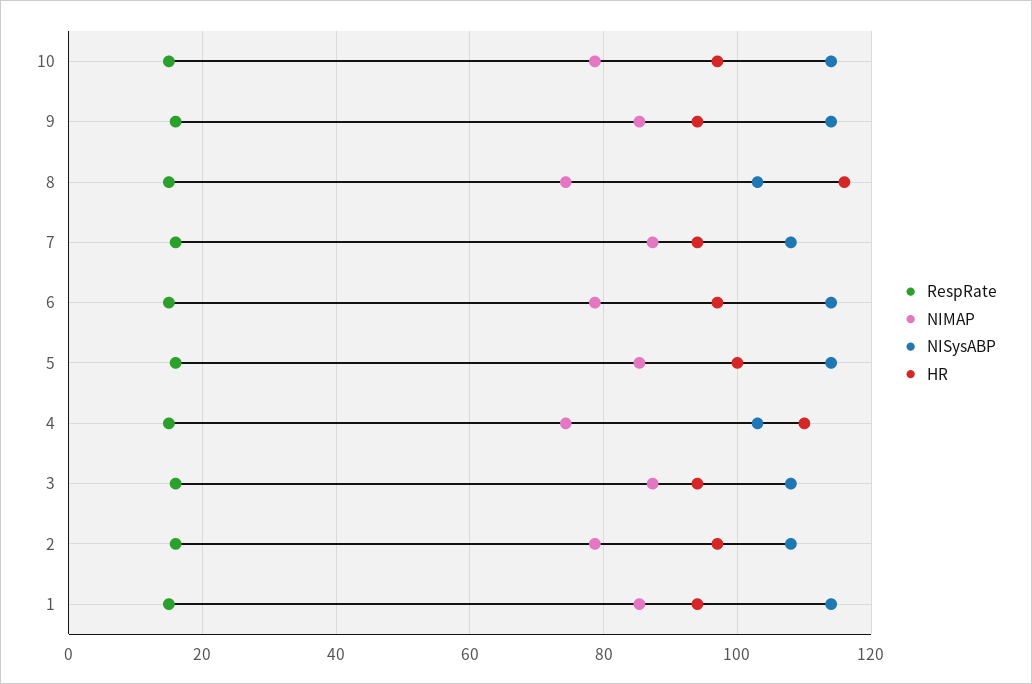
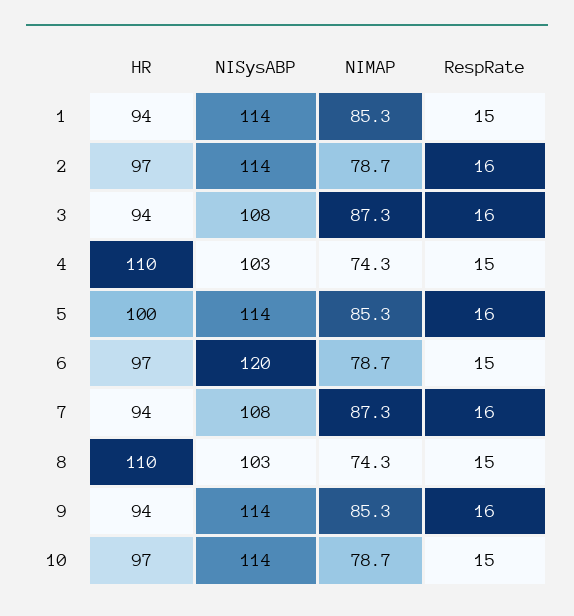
  {
    "RespRate": {
      "10": 15,
      "9": 16,
      "8": 15,
      "7": 16,
      "6": 15,
      "5": 16,
      "4": 15,
      "3": 16,
      "2": 16,
      "1": 15
    },
    "NIMAP": {
      "10": 78.7,
      "9": 85.3,
      "8": 74.3,
      "7": 87.3,
      "6": 78.7,
      "5": 85.3,
      "4": 74.3,
      "3": 87.3,
      "2": 78.7,
      "1": 85.3
    },
    "NISysABP": {
      "10": 114,
      "9": 114,
      "8": 103,
      "7": 108,
-     "6": 114,
+     "6": 120,
      "5": 114,
      "4": 103,
      "3": 108,
-     "2": 108,
+     "2": 114,
      "1": 114
    },
    "HR": {
      "10": 97,
      "9": 94,
-     "8": 116,
+     "8": 110,
      "7": 94,
      "6": 97,
      "5": 100,
      "4": 110,
      "3": 94,
      "2": 97,
      "1": 94
    }
  }

